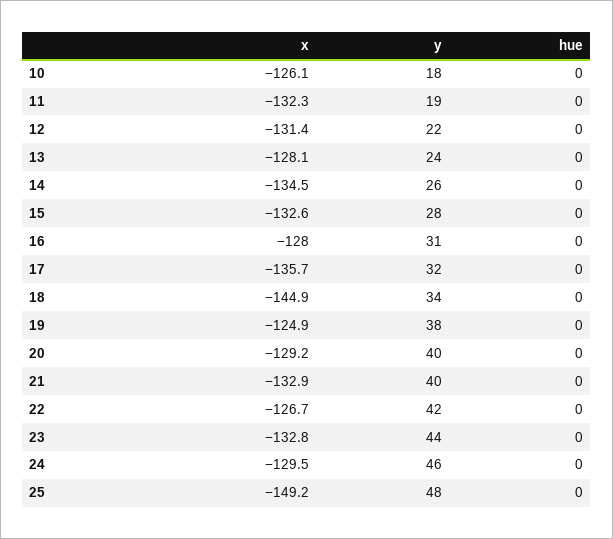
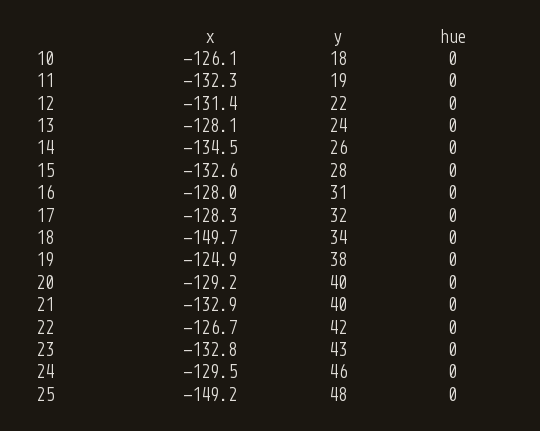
  {
    "x": {
      "10": -126.1,
      "11": -132.3,
      "12": -131.4,
      "13": -128.1,
      "14": -134.5,
      "15": -132.6,
      "16": -128,
-     "17": -135.7,
+     "17": -128.3,
-     "18": -144.9,
+     "18": -149.7,
      "19": -124.9,
      "20": -129.2,
      "21": -132.9,
      "22": -126.7,
      "23": -132.8,
      "24": -129.5,
      "25": -149.2
    },
    "y": {
      "10": 18,
      "11": 19,
      "12": 22,
      "13": 24,
      "14": 26,
      "15": 28,
      "16": 31,
      "17": 32,
      "18": 34,
      "19": 38,
      "20": 40,
      "21": 40,
      "22": 42,
-     "23": 44,
+     "23": 43,
      "24": 46,
      "25": 48
    },
    "hue": {
      "10": 0,
      "11": 0,
      "12": 0,
      "13": 0,
      "14": 0,
      "15": 0,
      "16": 0,
      "17": 0,
      "18": 0,
      "19": 0,
      "20": 0,
      "21": 0,
      "22": 0,
      "23": 0,
      "24": 0,
      "25": 0
    }
  }

